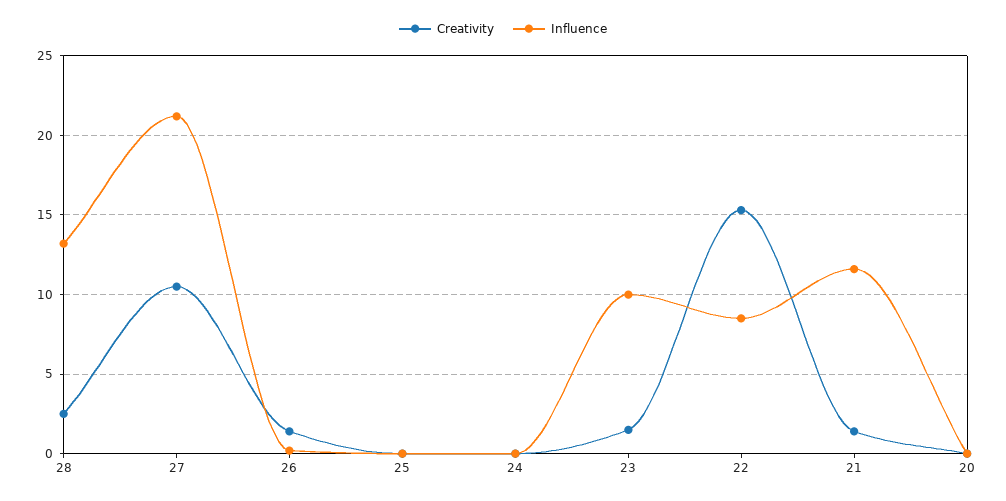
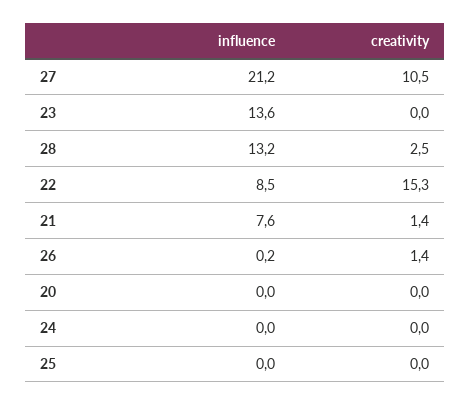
  {
    "Creativity": {
      "28": 2.5,
      "27": 10.5,
      "26": 1.4,
      "25": 0,
      "24": 0,
-     "23": 1.5,
+     "23": 0,
      "22": 15.3,
      "21": 1.4,
      "20": 0
    },
    "Influence": {
      "28": 13.2,
      "27": 21.2,
      "26": 0.2,
      "25": 0,
      "24": 0,
-     "23": 10,
+     "23": 13.6,
      "22": 8.5,
-     "21": 11.5,
+     "21": 7.6,
      "20": 0
    }
  }

